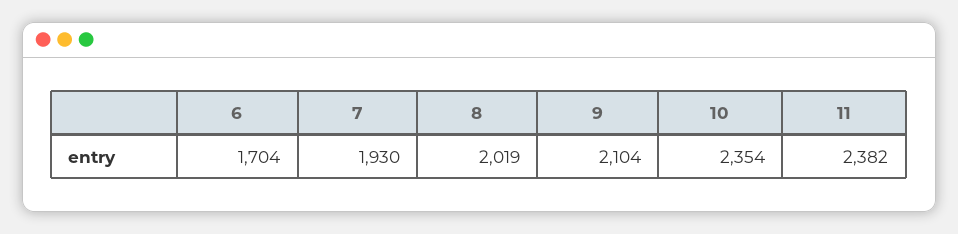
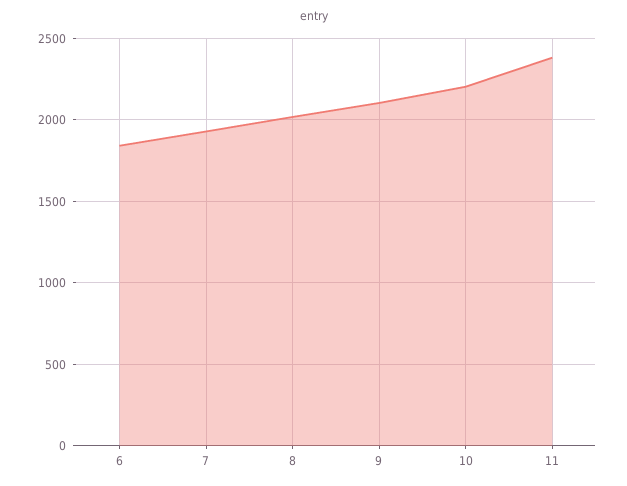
  {
-   "6": 1704,
+   "6": 1850,
    "7": 1930,
    "8": 2019,
    "9": 2104,
-   "10": 2354,
+   "10": 2200,
    "11": 2382
  }

